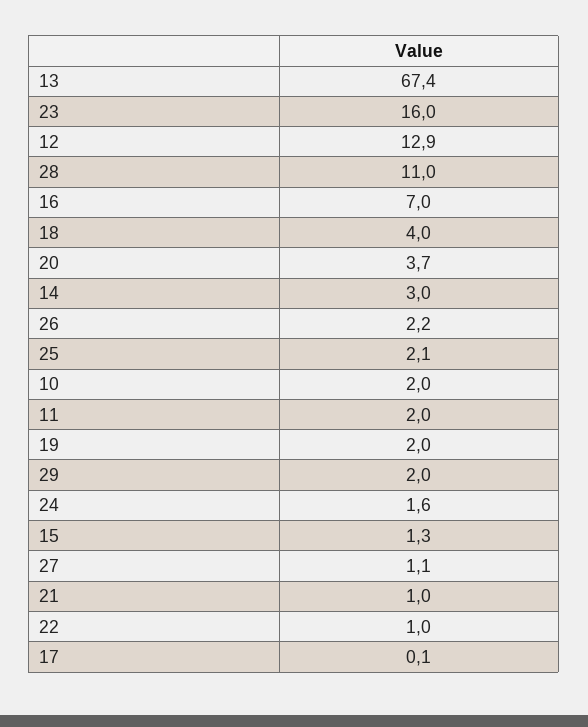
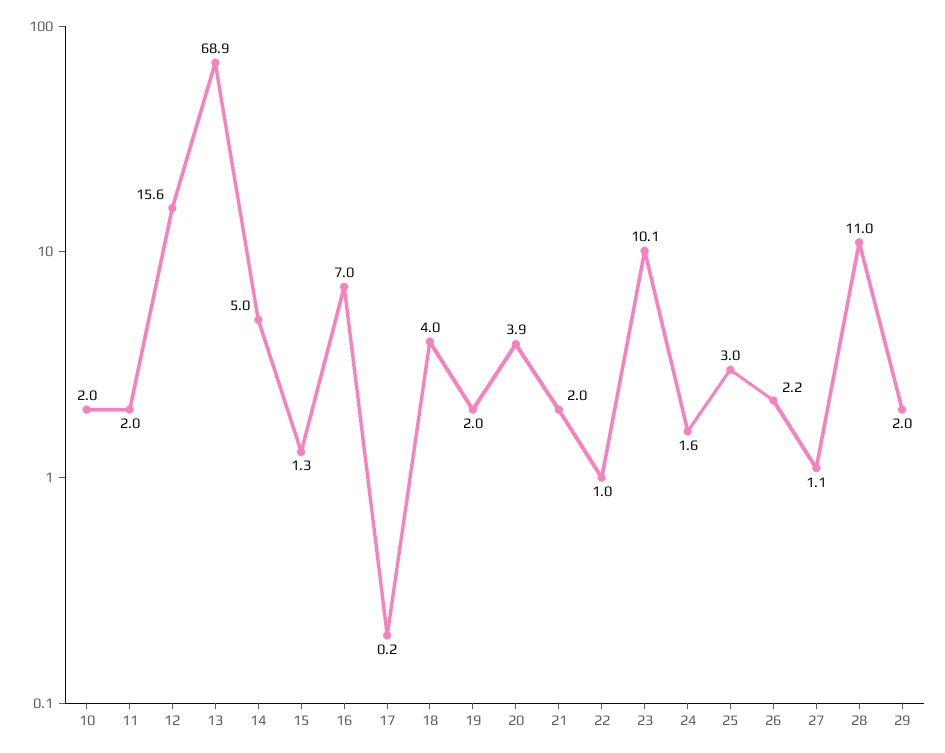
  {
-   "13": 67.4,
+   "13": 68.9,
-   "23": 16,
+   "23": 10.1,
-   "12": 12.9,
+   "12": 15.6,
    "28": 11,
    "16": 7,
    "18": 4,
-   "20": 3.7,
+   "20": 3.9,
-   "14": 3,
+   "14": 5,
    "26": 2.2,
-   "25": 2.1,
+   "25": 3,
    "10": 2,
    "11": 2,
    "19": 2,
    "29": 2,
    "24": 1.6,
    "15": 1.3,
    "27": 1.1,
-   "21": 1,
+   "21": 2,
    "22": 1,
-   "17": 0.1
+   "17": 0.2
  }

